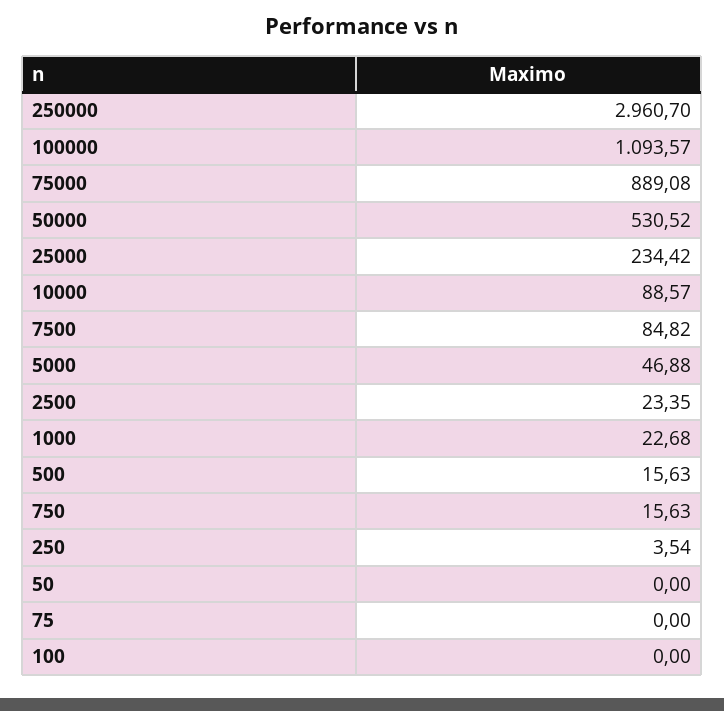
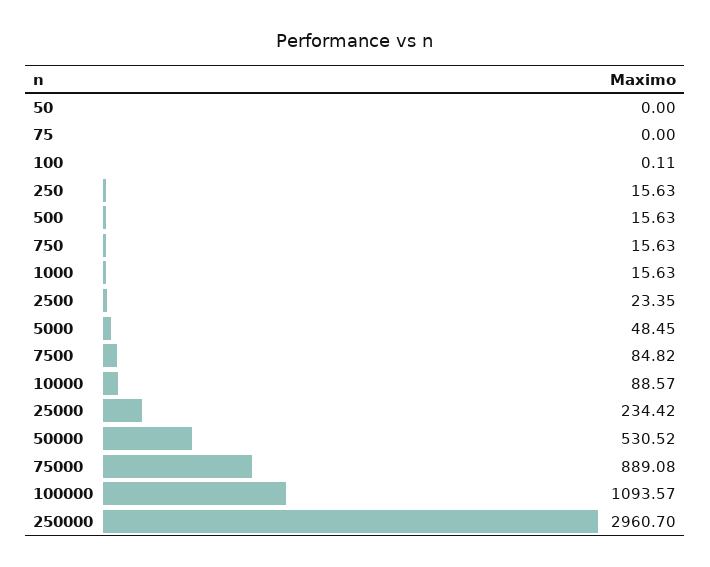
  {
    "250000": 2960.7,
    "100000": 1093.57,
    "75000": 889.08,
    "50000": 530.52,
    "25000": 234.42,
    "10000": 88.57,
    "7500": 84.82,
-   "5000": 46.88,
+   "5000": 48.45,
    "2500": 23.35,
-   "1000": 22.68,
+   "1000": 15.63,
    "500": 15.63,
    "750": 15.63,
-   "250": 3.54,
+   "250": 15.63,
    "50": 0,
    "75": 0,
-   "100": 0
+   "100": 0.11
  }

